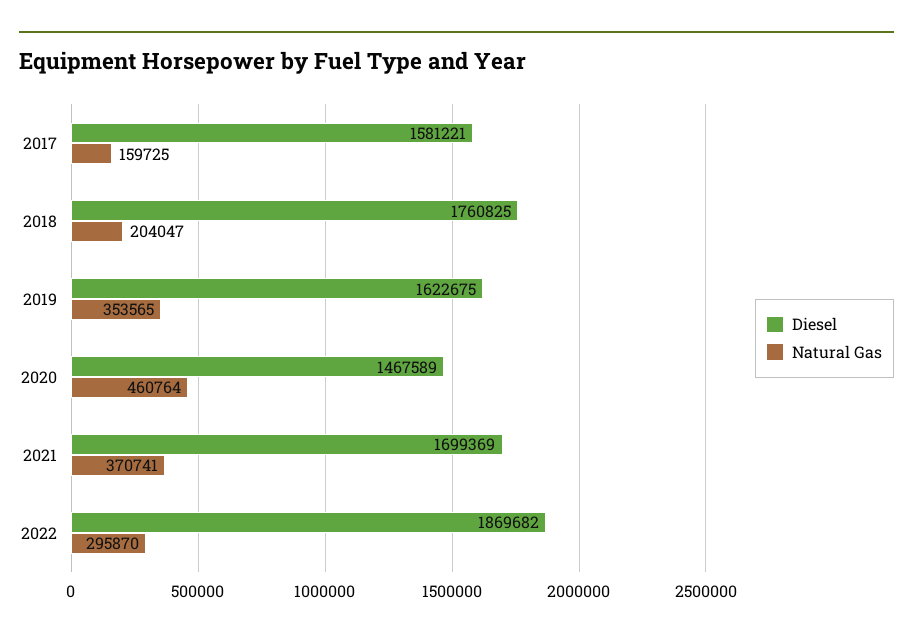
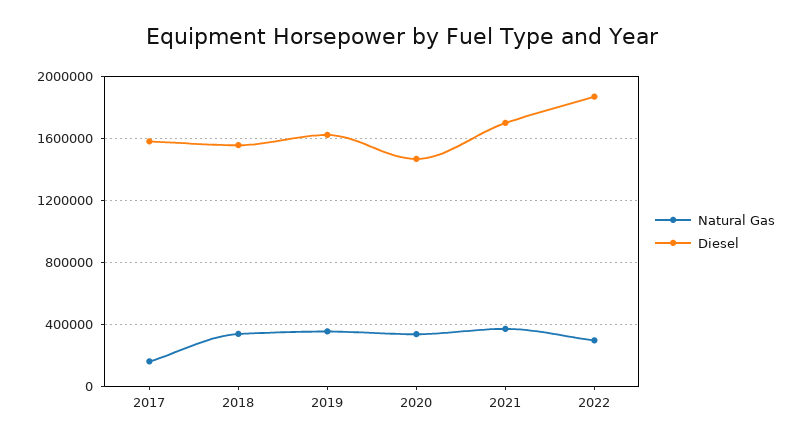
  {
    "Diesel": {
      "2017": 1581221,
-     "2018": 1760825,
+     "2018": 1550000,
      "2019": 1622675,
      "2020": 1467589,
      "2021": 1699369,
      "2022": 1869682
    },
    "Natural Gas": {
      "2017": 159725,
-     "2018": 204047,
+     "2018": 350000,
      "2019": 353565,
-     "2020": 460764,
+     "2020": 350000,
      "2021": 370741,
      "2022": 295870
    }
  }

